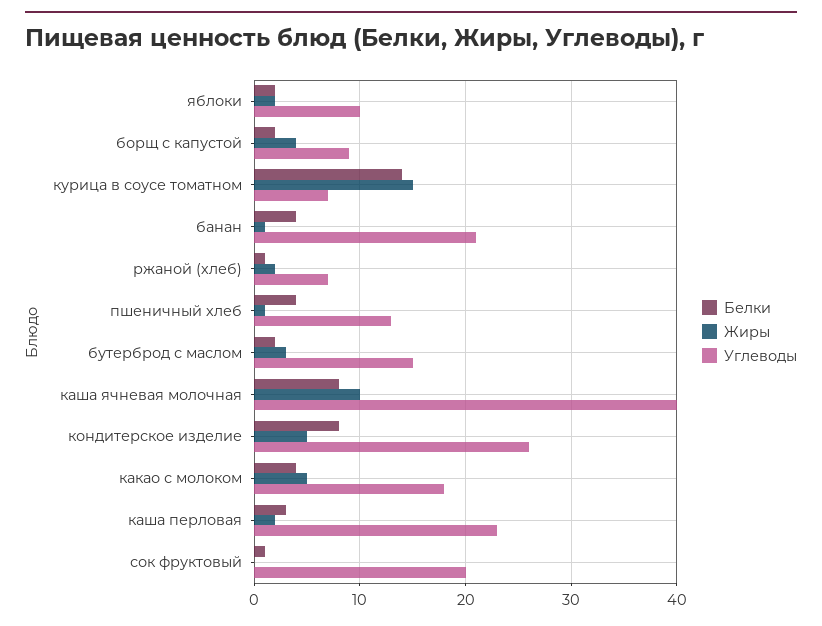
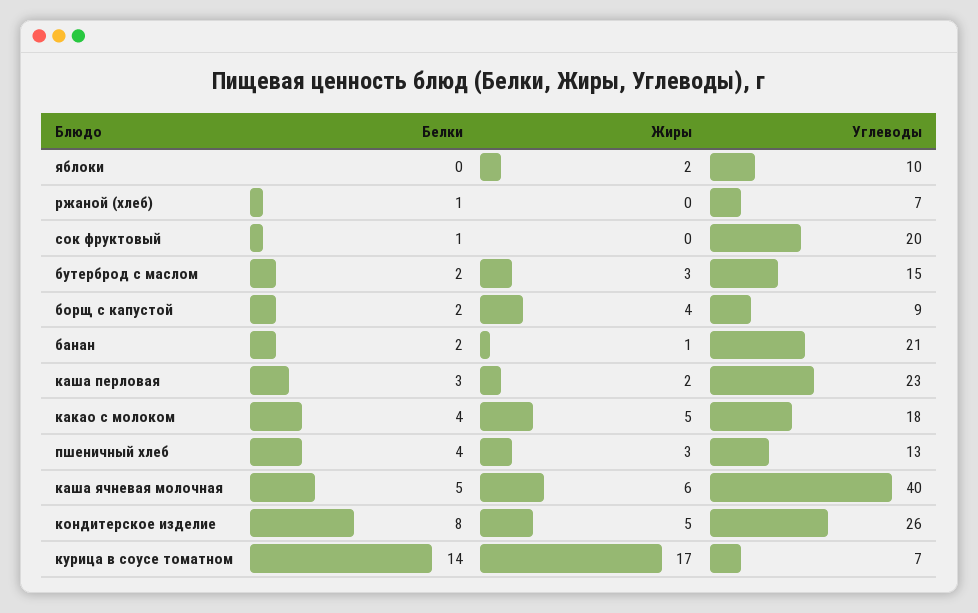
  {
    "Белки": {
-     "яблоки": 2,
+     "яблоки": 0,
      "борщ с капустой": 2,
      "курица в соусе томатном": 14,
-     "банан": 4,
+     "банан": 2,
      "ржаной (хлеб)": 1,
      "пшеничный хлеб": 4,
      "бутерброд с маслом": 2,
-     "каша ячневая молочная": 8,
+     "каша ячневая молочная": 5,
      "кондитерское изделие": 8,
      "какао с молоком": 4,
      "каша перловая": 3,
      "сок фруктовый": 1
    },
    "Жиры": {
      "яблоки": 2,
      "борщ с капустой": 4,
-     "курица в соусе томатном": 15,
+     "курица в соусе томатном": 17,
      "банан": 1,
-     "ржаной (хлеб)": 2,
+     "ржаной (хлеб)": 0,
-     "пшеничный хлеб": 1,
+     "пшеничный хлеб": 3,
      "бутерброд с маслом": 3,
-     "каша ячневая молочная": 10,
+     "каша ячневая молочная": 6,
      "кондитерское изделие": 5,
      "какао с молоком": 5,
      "каша перловая": 2,
      "сок фруктовый": 0
    },
    "Углеводы": {
      "яблоки": 10,
      "борщ с капустой": 9,
      "курица в соусе томатном": 7,
      "банан": 21,
      "ржаной (хлеб)": 7,
      "пшеничный хлеб": 13,
      "бутерброд с маслом": 15,
      "каша ячневая молочная": 40,
      "кондитерское изделие": 26,
      "какао с молоком": 18,
      "каша перловая": 23,
      "сок фруктовый": 20
    }
  }

